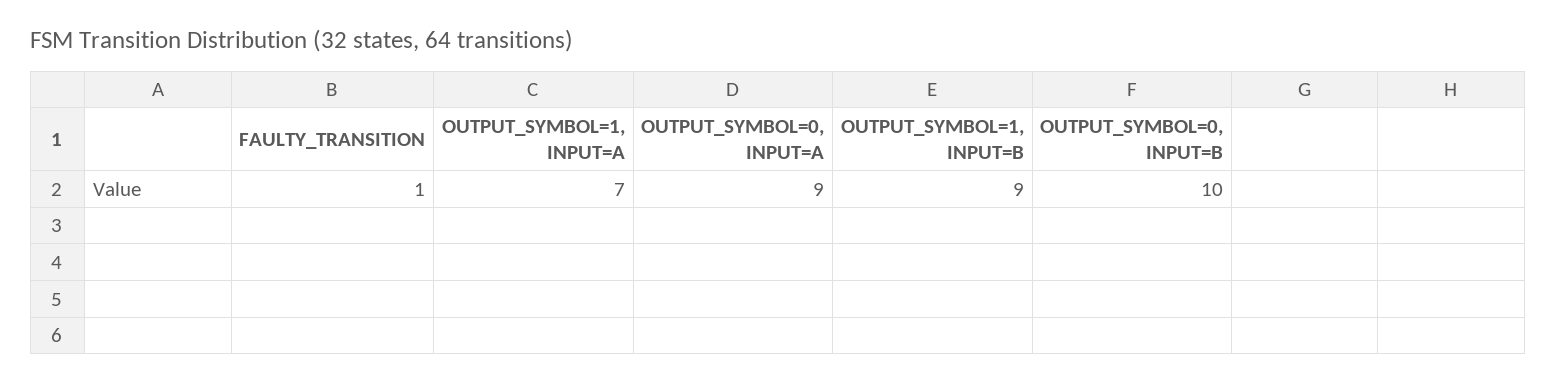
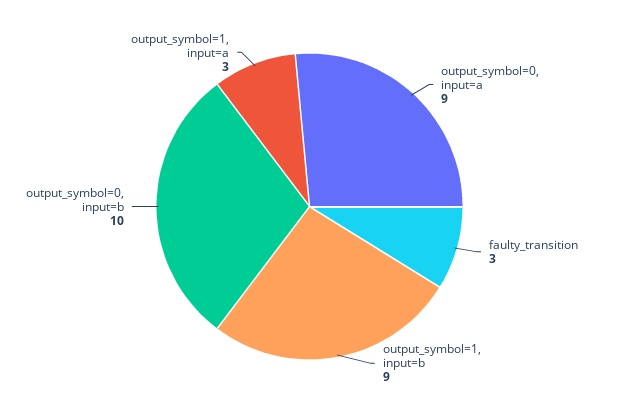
  {
-   "FAULTY_TRANSITION": 1,
+   "FAULTY_TRANSITION": 3,
-   "OUTPUT_SYMBOL=1, INPUT=A": 7,
+   "OUTPUT_SYMBOL=1, INPUT=A": 3,
    "OUTPUT_SYMBOL=0, INPUT=A": 9,
    "OUTPUT_SYMBOL=1, INPUT=B": 9,
    "OUTPUT_SYMBOL=0, INPUT=B": 10
  }

